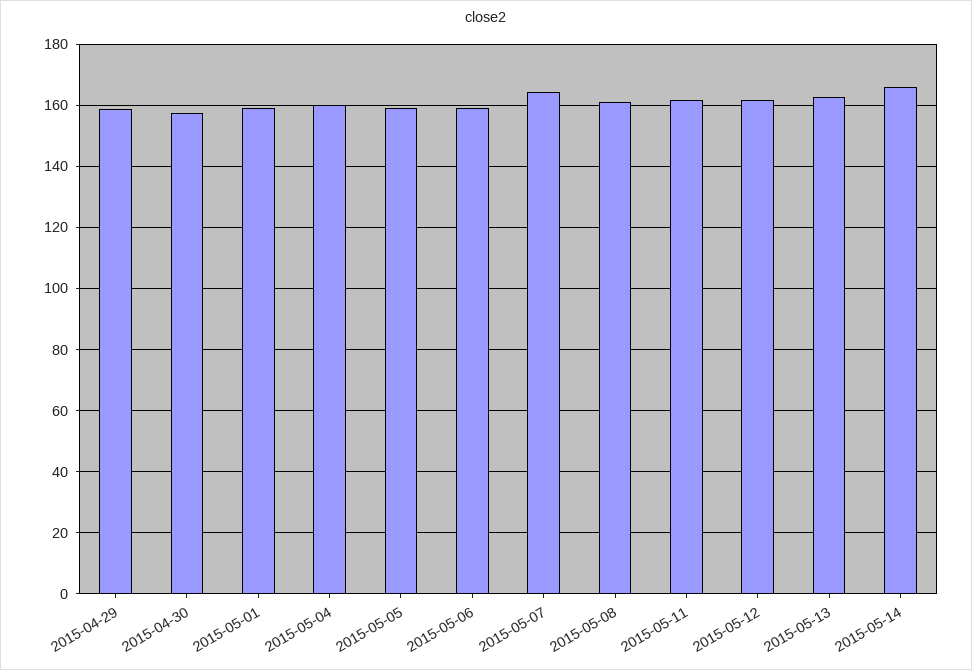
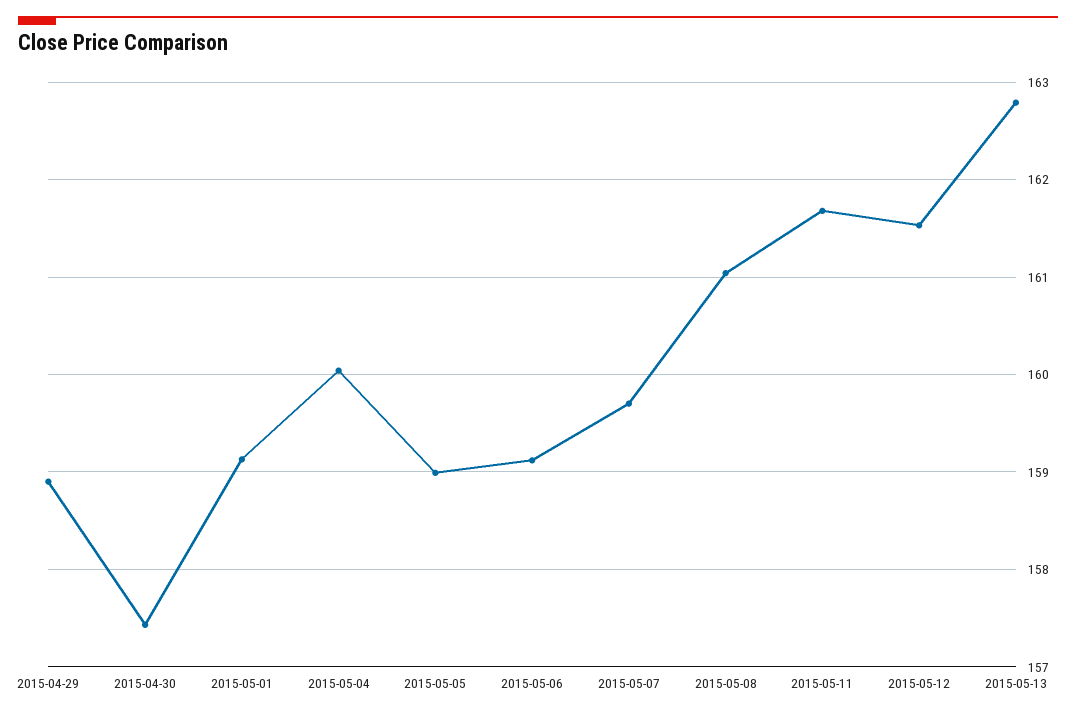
  {
    "2015-04-29": 158.9,
    "2015-04-30": 157.4,
    "2015-05-01": 159.1,
    "2015-05-04": 160,
    "2015-05-05": 159,
    "2015-05-06": 159.1,
-   "2015-05-07": 164,
+   "2015-05-07": 159.7,
    "2015-05-08": 161,
    "2015-05-11": 161.7,
    "2015-05-12": 161.5,
-   "2015-05-13": 162.8,
+   "2015-05-13": 162.8
-   "2015-05-14": 166
  }

